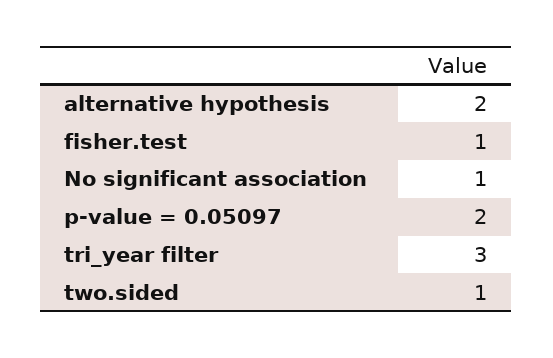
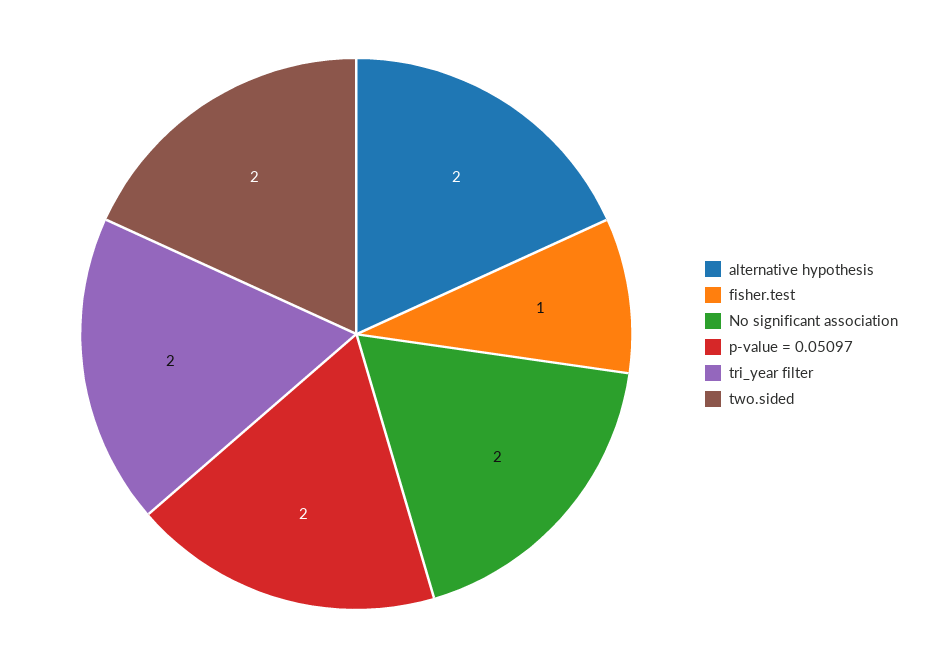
  {
    "alternative hypothesis": 2,
    "fisher.test": 1,
-   "No significant association": 1,
+   "No significant association": 2,
    "p-value = 0.05097": 2,
-   "tri_year filter": 3,
+   "tri_year filter": 2,
-   "two.sided": 1
+   "two.sided": 2
  }

